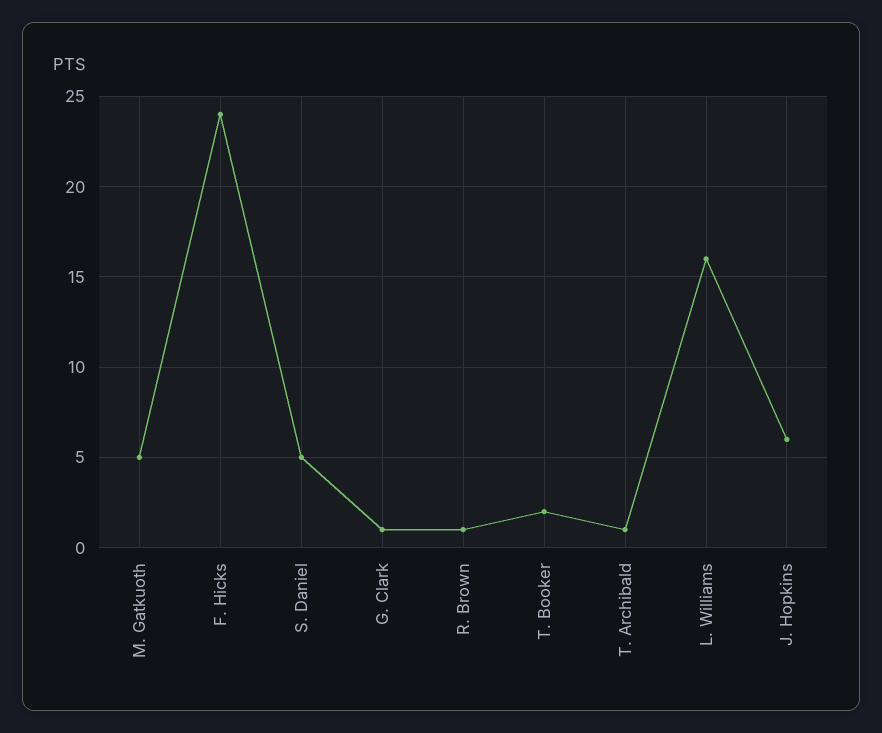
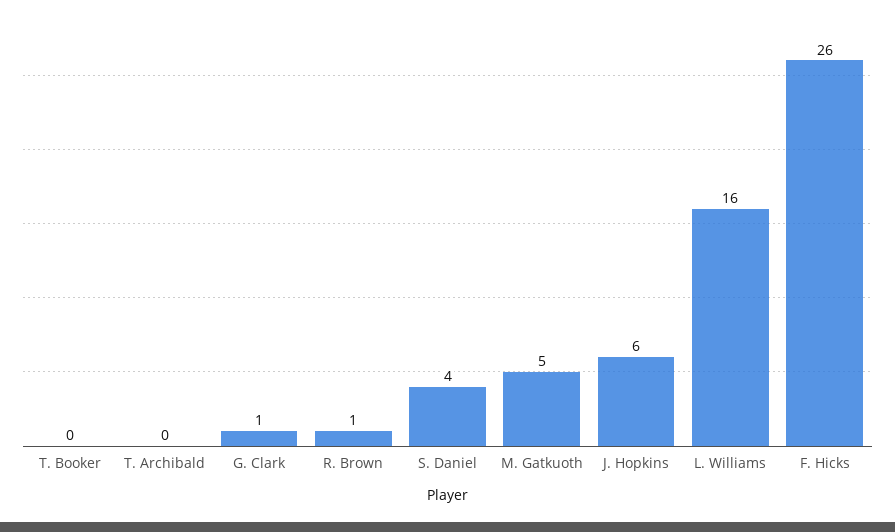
  {
    "M. Gatkuoth": 5,
-   "F. Hicks": 24,
+   "F. Hicks": 26,
-   "S. Daniel": 5,
+   "S. Daniel": 4,
    "G. Clark": 1,
    "R. Brown": 1,
-   "T. Booker": 2,
+   "T. Booker": 0,
-   "T. Archibald": 1,
+   "T. Archibald": 0,
    "L. Williams": 16,
    "J. Hopkins": 6
  }

